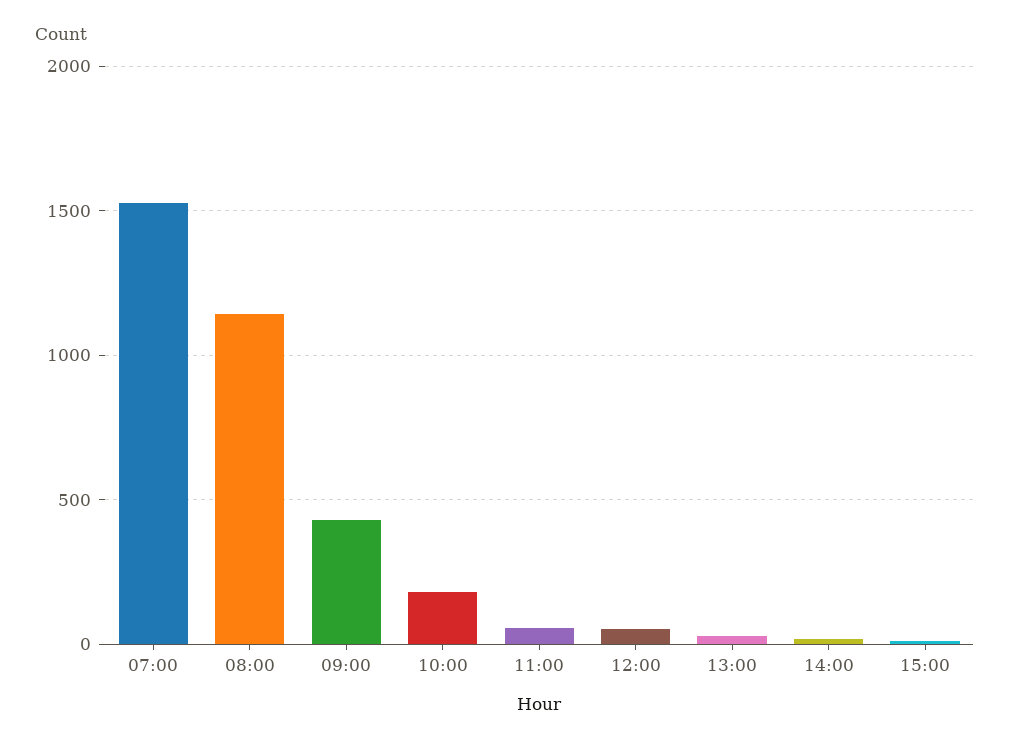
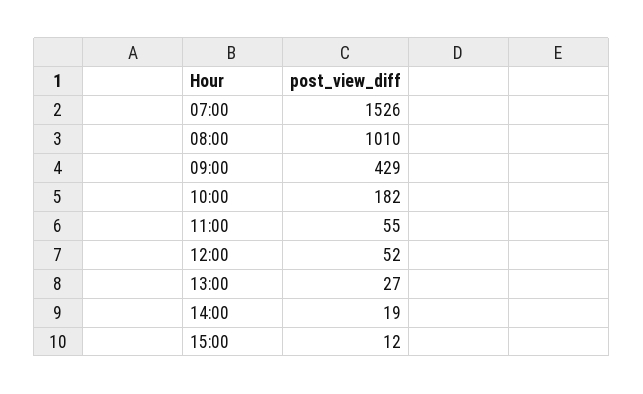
  {
    "07:00": 1526,
-   "08:00": 1150,
+   "08:00": 1010,
    "09:00": 429,
    "10:00": 182,
    "11:00": 55,
    "12:00": 52,
    "13:00": 27,
    "14:00": 19,
    "15:00": 12
  }

